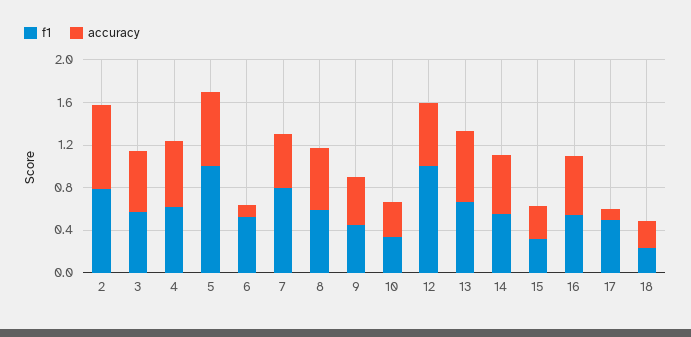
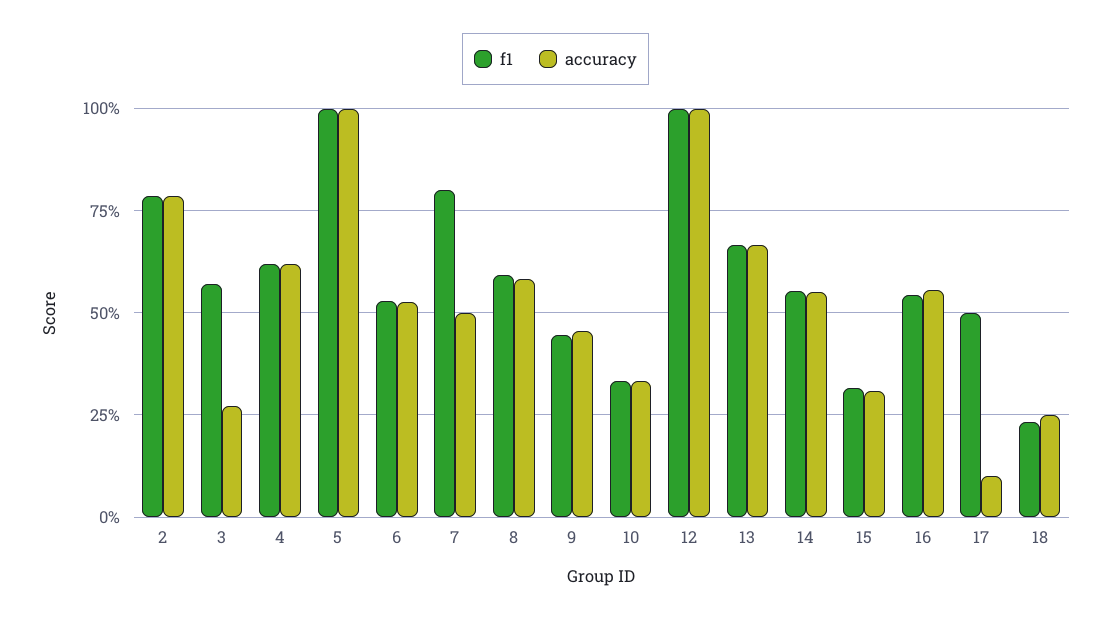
  {
    "f1": {
      "2": 0.775,
      "3": 0.575,
      "4": 0.625,
      "5": 1,
      "6": 0.525,
      "7": 0.8,
      "8": 0.6,
      "9": 0.45,
      "10": 0.325,
      "12": 1,
      "13": 0.675,
      "14": 0.55,
      "15": 0.325,
      "16": 0.55,
      "17": 0.5,
      "18": 0.225
    },
    "accuracy": {
      "2": 0.775,
-     "3": 0.6,
+     "3": 0.275,
      "4": 0.625,
-     "5": 0.7,
+     "5": 1,
-     "6": 0.1,
+     "6": 0.525,
      "7": 0.5,
      "8": 0.575,
      "9": 0.45,
      "10": 0.325,
-     "12": 0.6,
+     "12": 1,
      "13": 0.675,
      "14": 0.55,
      "15": 0.3,
      "16": 0.55,
      "17": 0.1,
      "18": 0.25
    }
  }

